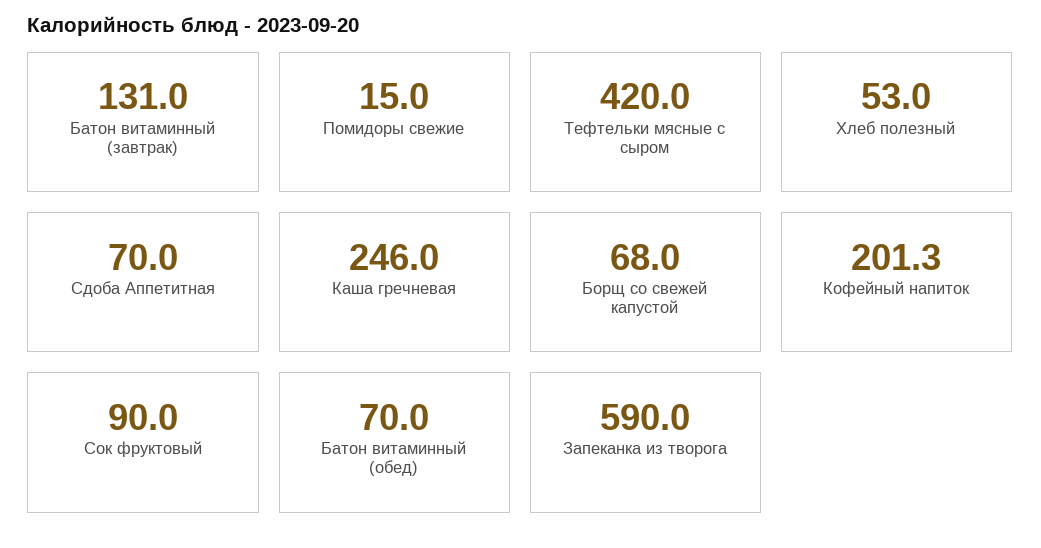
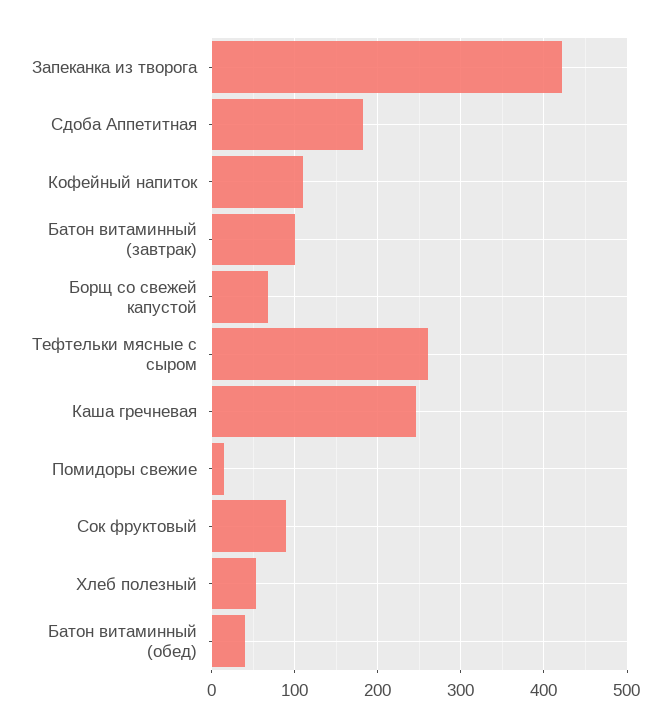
  {
-   "Батон витаминный (завтрак)": 131,
+   "Батон витаминный (завтрак)": 100,
    "Помидоры свежие": 15,
-   "Тефтельки мясные с сыром": 420,
+   "Тефтельки мясные с сыром": 260,
    "Хлеб полезный": 53,
-   "Сдоба Аппетитная": 70,
+   "Сдоба Аппетитная": 180,
    "Каша гречневая": 246,
    "Борщ со свежей капустой": 68,
-   "Кофейный напиток": 201.3,
+   "Кофейный напиток": 110,
    "Сок фруктовый": 90,
-   "Батон витаминный (обед)": 70,
+   "Батон витаминный (обед)": 40,
-   "Запеканка из творога": 590
+   "Запеканка из творога": 420
  }

